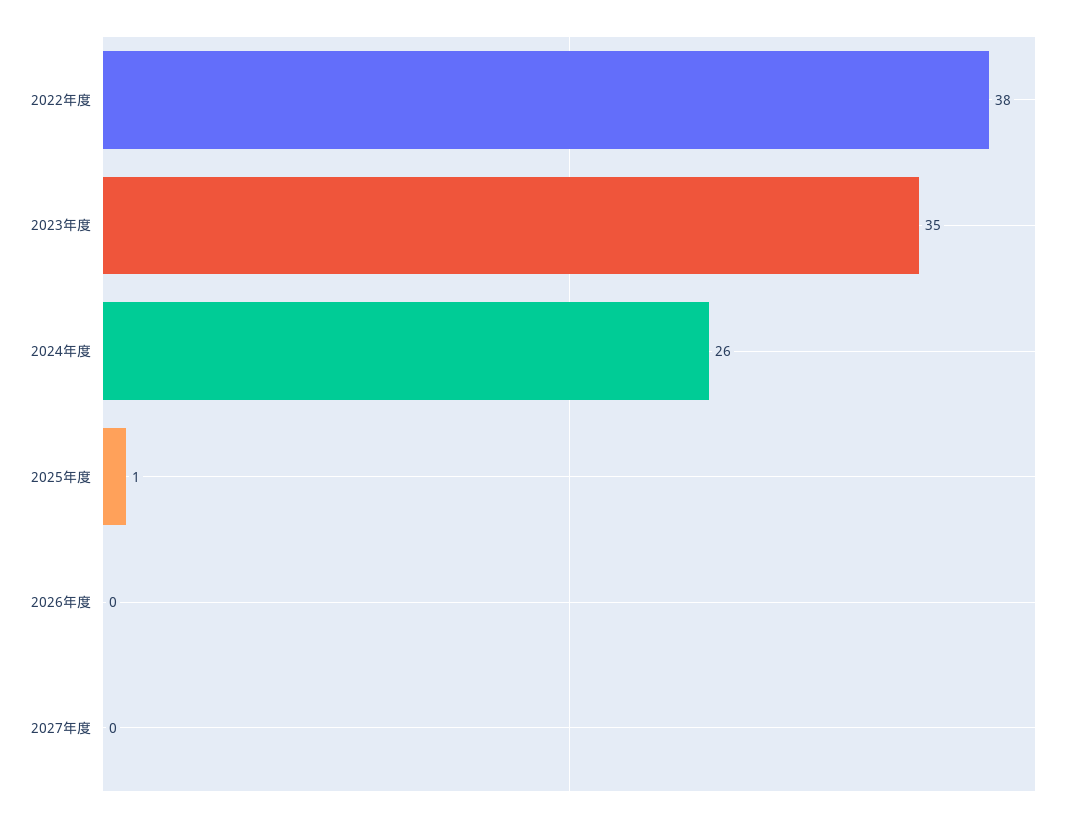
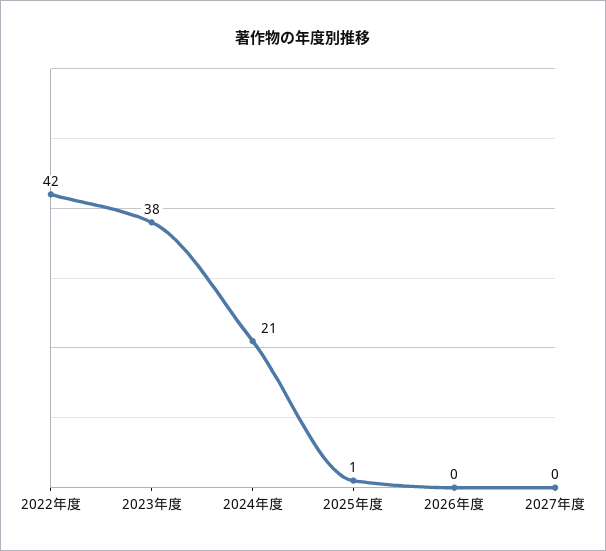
  {
-   "2022年度": 38,
+   "2022年度": 42,
-   "2023年度": 35,
+   "2023年度": 38,
-   "2024年度": 26,
+   "2024年度": 21,
    "2025年度": 1,
    "2026年度": 0,
    "2027年度": 0
  }

